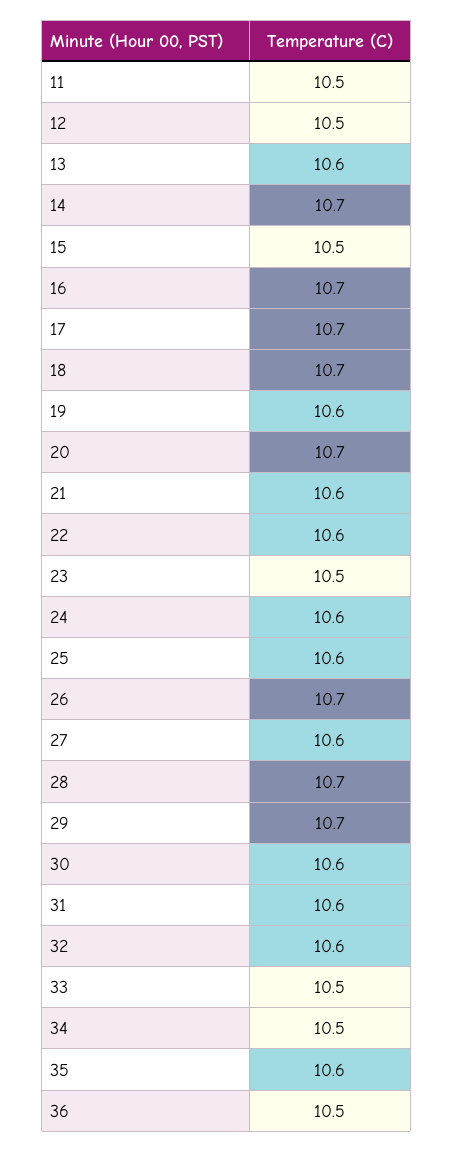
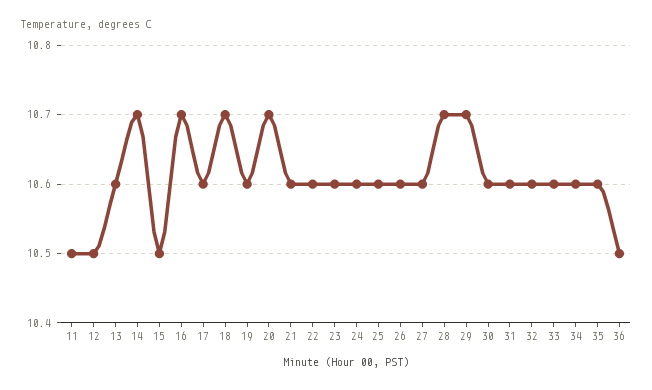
  {
    "11": 10.5,
    "12": 10.5,
    "13": 10.6,
    "14": 10.7,
    "15": 10.5,
    "16": 10.7,
-   "17": 10.7,
+   "17": 10.6,
    "18": 10.7,
    "19": 10.6,
    "20": 10.7,
    "21": 10.6,
    "22": 10.6,
-   "23": 10.5,
+   "23": 10.6,
    "24": 10.6,
    "25": 10.6,
-   "26": 10.7,
+   "26": 10.6,
    "27": 10.6,
    "28": 10.7,
    "29": 10.7,
    "30": 10.6,
    "31": 10.6,
    "32": 10.6,
-   "33": 10.5,
+   "33": 10.6,
-   "34": 10.5,
+   "34": 10.6,
    "35": 10.6,
    "36": 10.5
  }

